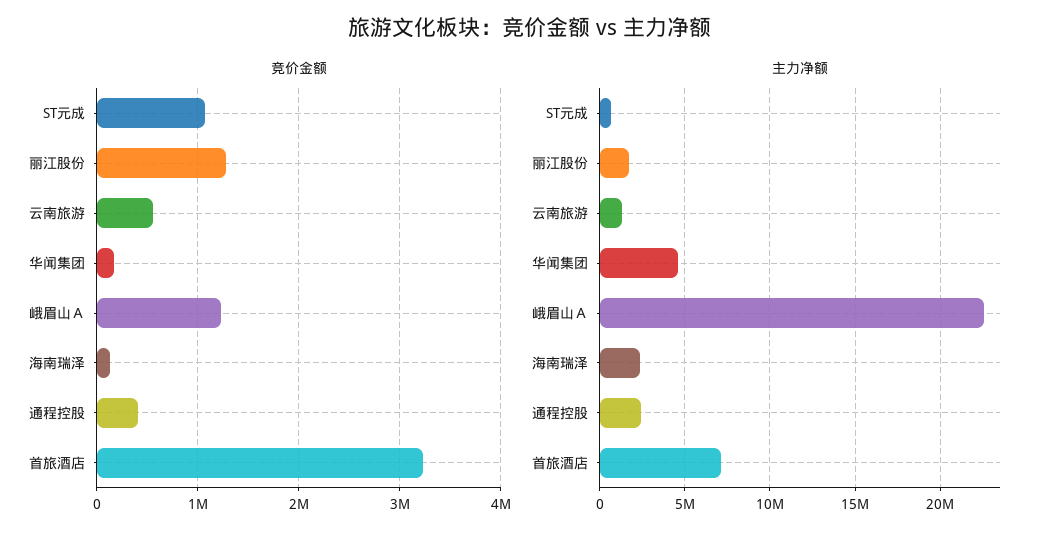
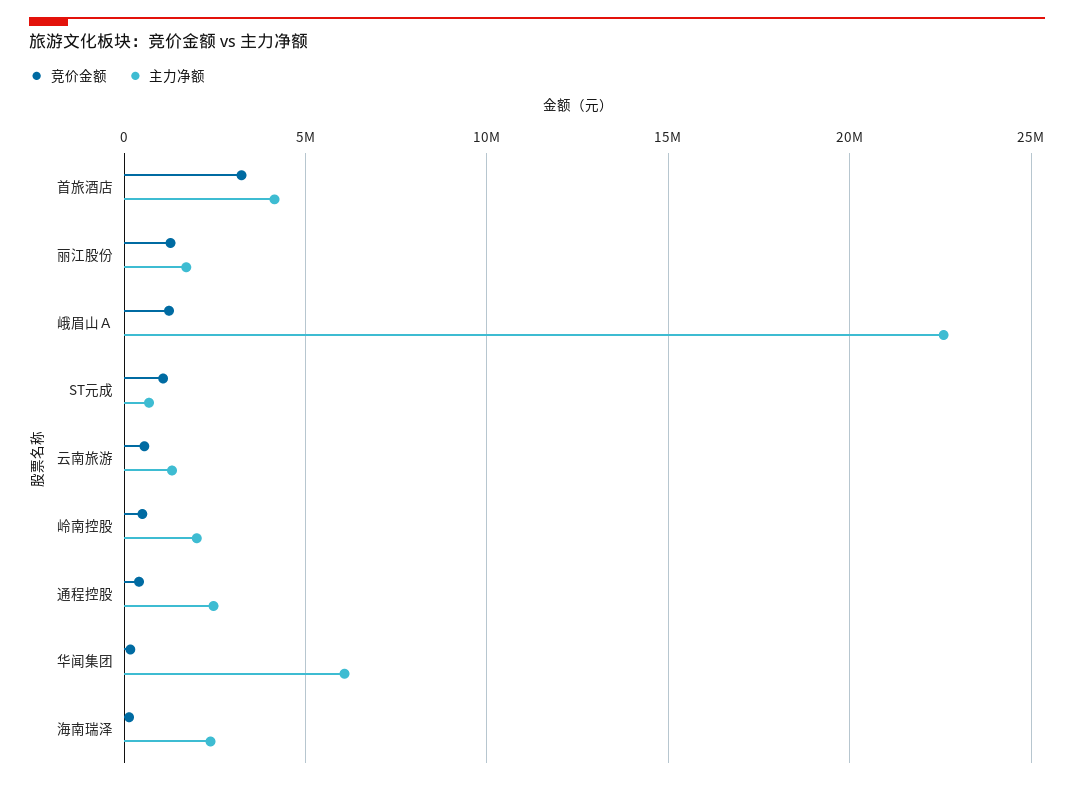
  {
    "竞价金额": {
      "ST元成": 1100000,
      "丽江股份": 1300000,
      "云南旅游": 600000,
      "华闻集团": 200000,
      "峨眉山Ａ": 1200000,
      "海南瑞泽": 100000,
      "通程控股": 400000,
-     "首旅酒店": 3200000
+     "首旅酒店": 3200000,
+     "岭南控股": 500000
    },
    "主力净额": {
      "ST元成": 500000,
      "丽江股份": 1500000,
      "云南旅游": 1500000,
-     "华闻集团": 4500000,
+     "华闻集团": 6000000,
      "峨眉山Ａ": 22500000,
      "海南瑞泽": 2500000,
      "通程控股": 2500000,
-     "首旅酒店": 7000000
+     "首旅酒店": 4000000,
+     "岭南控股": 2000000
    }
  }

